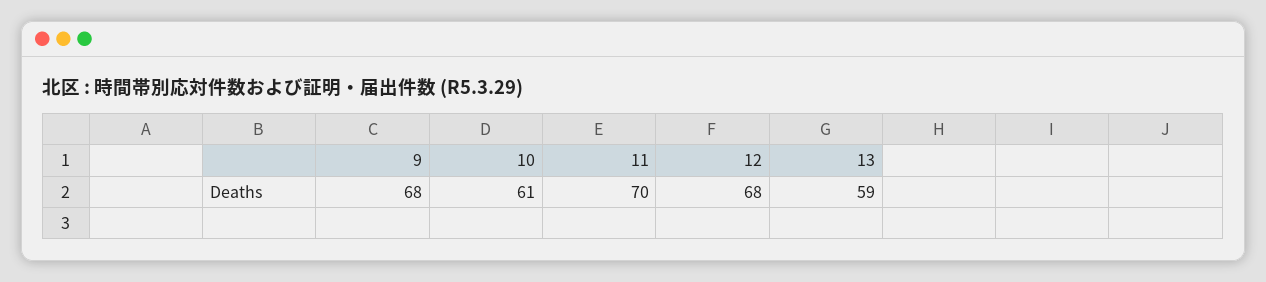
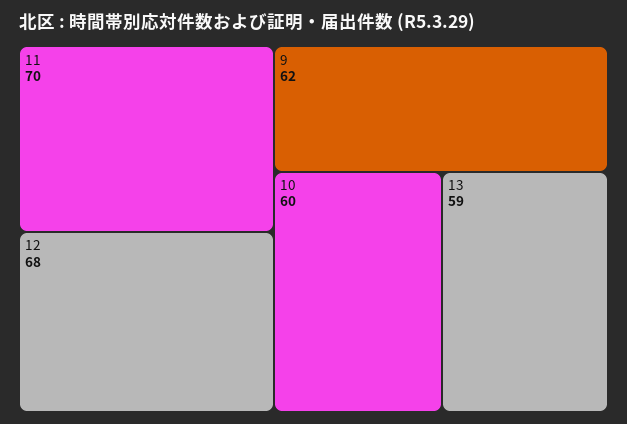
  {
-   "9": 68,
+   "9": 62,
-   "10": 61,
+   "10": 60,
    "11": 70,
    "12": 68,
    "13": 59
  }

